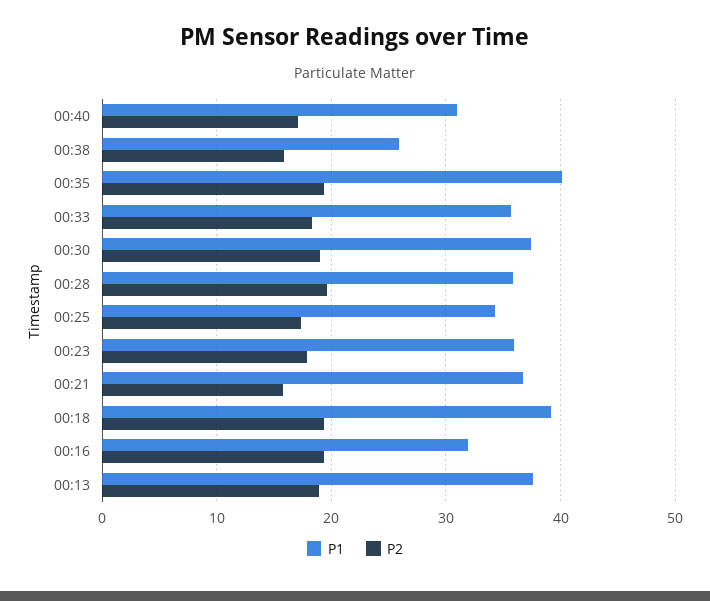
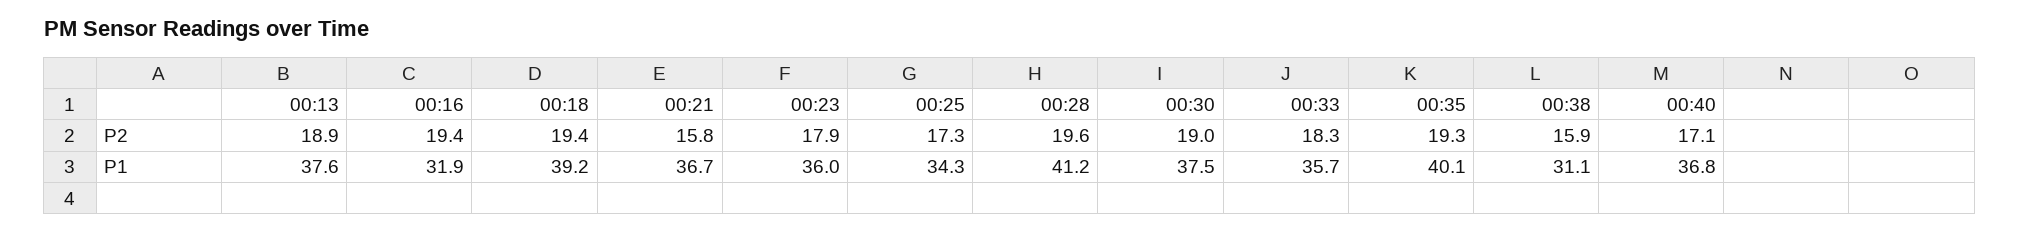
  {
    "P1": {
-     "00:40": 31,
+     "00:40": 36.8,
-     "00:38": 26,
+     "00:38": 31.1,
      "00:35": 40.1,
      "00:33": 35.7,
      "00:30": 37.5,
-     "00:28": 36,
+     "00:28": 41.2,
      "00:25": 34.3,
      "00:23": 36,
      "00:21": 36.7,
      "00:18": 39.2,
      "00:16": 31.9,
      "00:13": 37.6
    },
    "P2": {
      "00:40": 17.1,
      "00:38": 15.9,
      "00:35": 19.3,
      "00:33": 18.3,
      "00:30": 19,
      "00:28": 19.6,
      "00:25": 17.3,
      "00:23": 17.9,
      "00:21": 15.8,
      "00:18": 19.4,
      "00:16": 19.4,
      "00:13": 18.9
    }
  }

